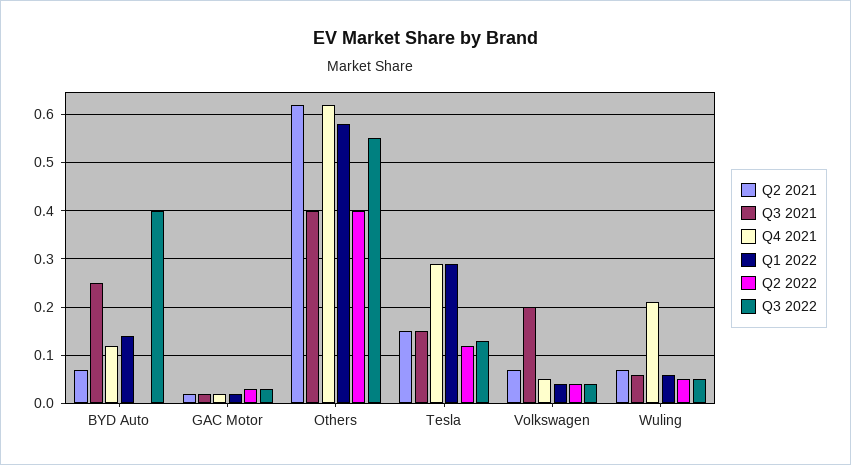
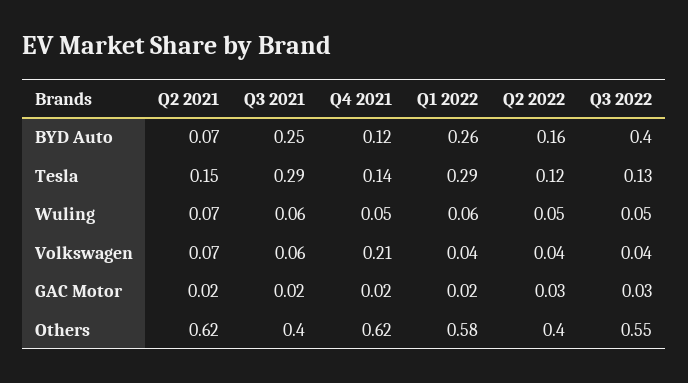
  {
    "Q2 2021": {
      "BYD Auto": 0.07,
      "GAC Motor": 0.02,
      "Others": 0.62,
      "Tesla": 0.15,
      "Volkswagen": 0.07,
      "Wuling": 0.07
    },
    "Q3 2021": {
      "BYD Auto": 0.25,
      "GAC Motor": 0.02,
      "Others": 0.4,
-     "Tesla": 0.15,
+     "Tesla": 0.29,
-     "Volkswagen": 0.2,
+     "Volkswagen": 0.06,
      "Wuling": 0.06
    },
    "Q4 2021": {
      "BYD Auto": 0.12,
      "GAC Motor": 0.02,
      "Others": 0.62,
-     "Tesla": 0.3,
+     "Tesla": 0.14,
-     "Volkswagen": 0.05,
+     "Volkswagen": 0.21,
-     "Wuling": 0.2
+     "Wuling": 0.05
    },
    "Q1 2022": {
-     "BYD Auto": 0.15,
+     "BYD Auto": 0.26,
      "GAC Motor": 0.02,
      "Others": 0.58,
      "Tesla": 0.29,
      "Volkswagen": 0.04,
      "Wuling": 0.06
    },
    "Q2 2022": {
-     "BYD Auto": 0,
+     "BYD Auto": 0.16,
      "GAC Motor": 0.03,
      "Others": 0.4,
      "Tesla": 0.12,
      "Volkswagen": 0.04,
      "Wuling": 0.05
    },
    "Q3 2022": {
      "BYD Auto": 0.4,
      "GAC Motor": 0.03,
      "Others": 0.55,
      "Tesla": 0.13,
      "Volkswagen": 0.04,
      "Wuling": 0.05
    }
  }

